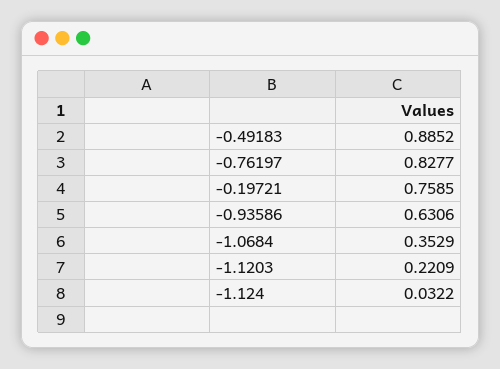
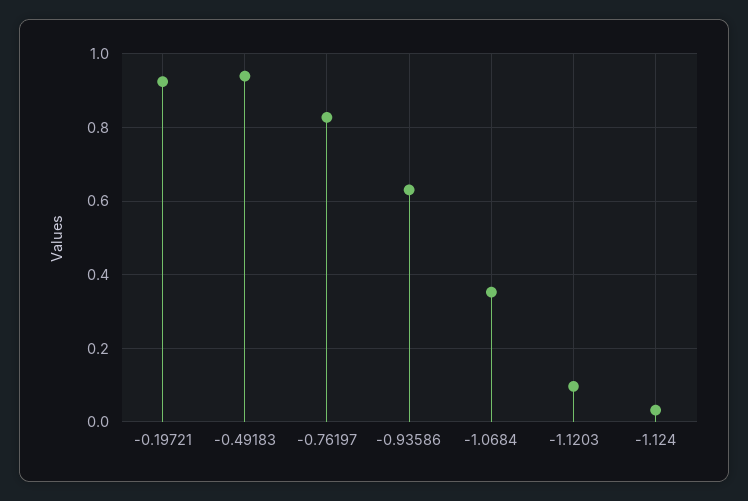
  {
-   "-0.49183": 0.8852,
+   "-0.49183": 0.94,
    "-0.76197": 0.8277,
-   "-0.19721": 0.7585,
+   "-0.19721": 0.92,
    "-0.93586": 0.6306,
    "-1.0684": 0.3529,
-   "-1.1203": 0.2209,
+   "-1.1203": 0.1,
    "-1.124": 0.0322
  }

